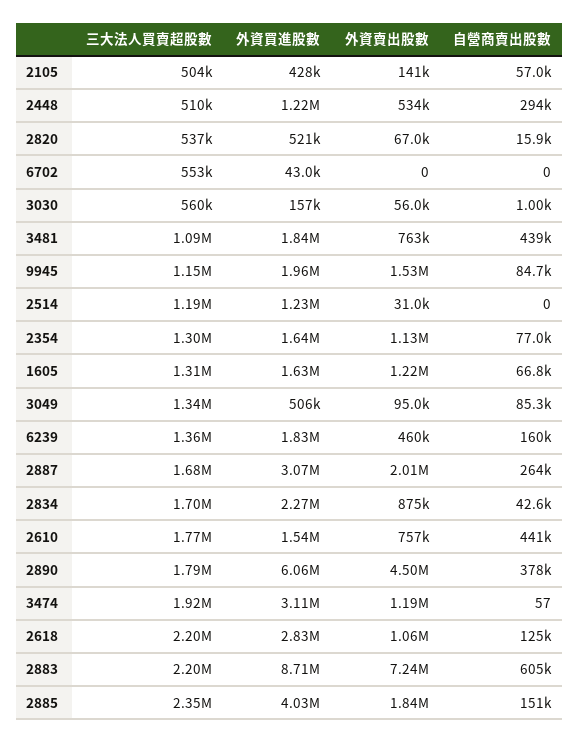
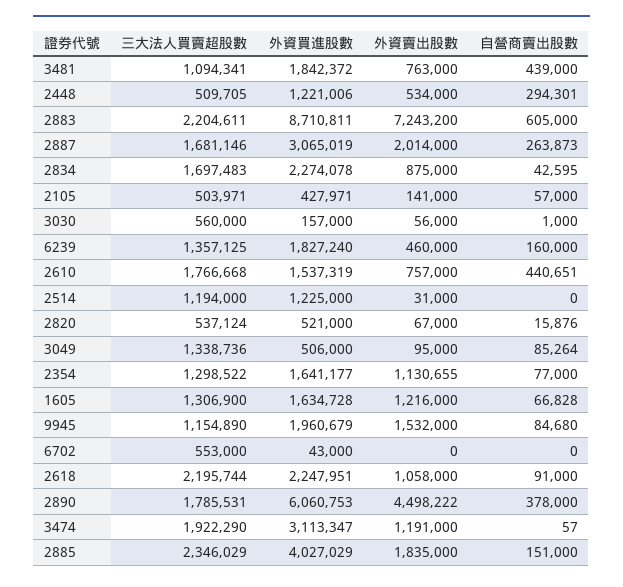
  {
    "三大法人買賣超股數": {
      "2105": 503971,
      "2448": 509705,
      "2820": 537124,
      "6702": 553000,
      "3030": 560000,
      "3481": 1094341,
      "9945": 1154890,
      "2514": 1194000,
      "2354": 1298522,
      "1605": 1306900,
      "3049": 1338736,
      "6239": 1357125,
      "2887": 1681146,
      "2834": 1697483,
      "2610": 1766668,
      "2890": 1785531,
      "3474": 1922290,
      "2618": 2195744,
      "2883": 2204611,
      "2885": 2346029
    },
    "外資買進股數": {
      "2105": 427971,
      "2448": 1221006,
      "2820": 521000,
      "6702": 43000,
      "3030": 157000,
      "3481": 1842372,
      "9945": 1960679,
      "2514": 1225000,
      "2354": 1641177,
      "1605": 1634728,
      "3049": 506000,
      "6239": 1827240,
      "2887": 3065019,
      "2834": 2274078,
      "2610": 1537319,
      "2890": 6060753,
      "3474": 3113347,
-     "2618": 2830000,
+     "2618": 2247951,
      "2883": 8710811,
      "2885": 4027029
    },
    "外資賣出股數": {
      "2105": 141000,
      "2448": 534000,
      "2820": 67000,
      "6702": 0,
      "3030": 56000,
      "3481": 763000,
      "9945": 1532000,
      "2514": 31000,
      "2354": 1130655,
      "1605": 1216000,
      "3049": 95000,
      "6239": 460000,
      "2887": 2014000,
      "2834": 875000,
      "2610": 757000,
      "2890": 4498222,
      "3474": 1191000,
      "2618": 1058000,
      "2883": 7243200,
      "2885": 1835000
    },
    "自營商賣出股數": {
      "2105": 57000,
      "2448": 294301,
      "2820": 15876,
      "6702": 0,
      "3030": 1000,
      "3481": 439000,
      "9945": 84680,
      "2514": 0,
      "2354": 77000,
      "1605": 66828,
      "3049": 85264,
      "6239": 160000,
      "2887": 263873,
      "2834": 42595,
      "2610": 440651,
      "2890": 378000,
      "3474": 57,
-     "2618": 125000,
+     "2618": 91000,
      "2883": 605000,
      "2885": 151000
    }
  }

